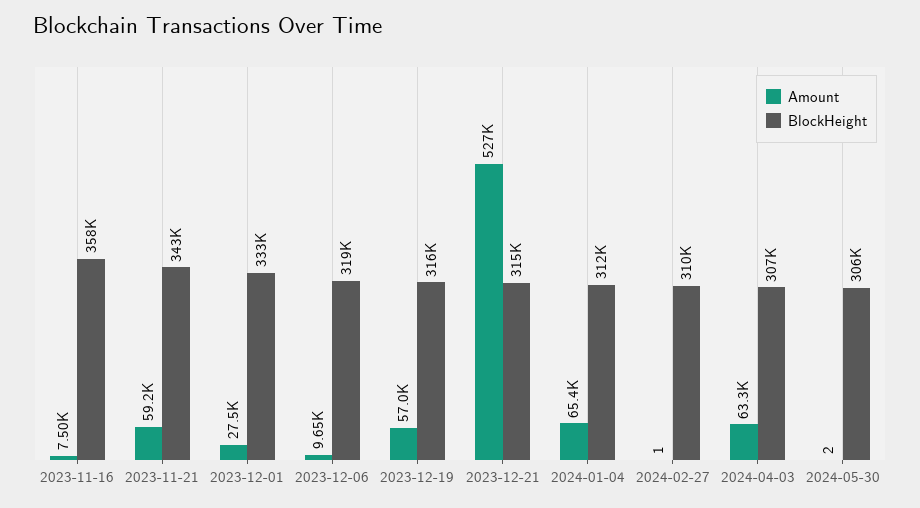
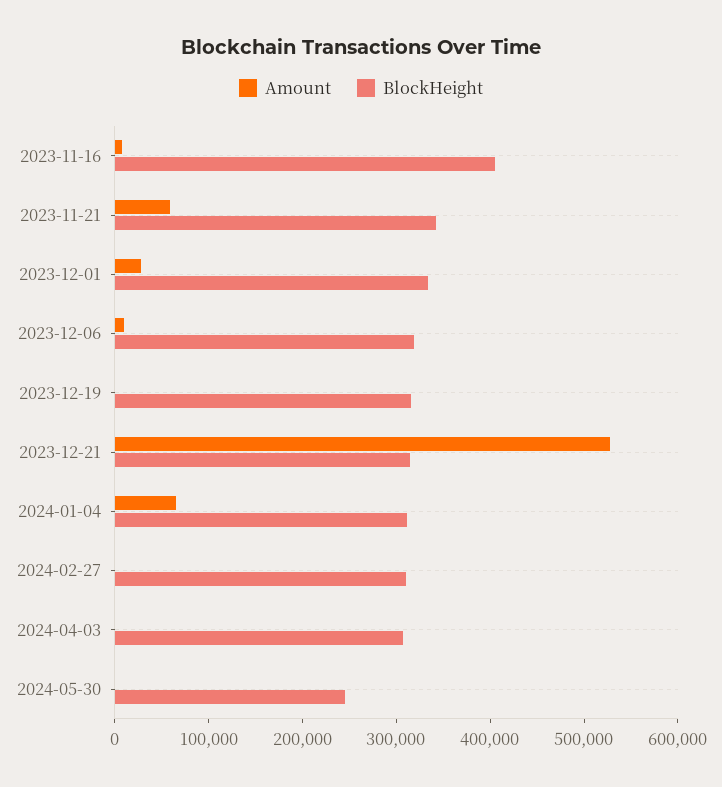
  {
    "Amount": {
      "2023-11-16": 7500,
      "2023-11-21": 59200,
      "2023-12-01": 27500,
      "2023-12-06": 9650,
-     "2023-12-19": 57000,
+     "2023-12-19": 0,
      "2023-12-21": 527000,
      "2024-01-04": 65400,
      "2024-02-27": 1,
-     "2024-04-03": 63300,
+     "2024-04-03": 0,
      "2024-05-30": 2
    },
    "BlockHeight": {
-     "2023-11-16": 358000,
+     "2023-11-16": 400000,
      "2023-11-21": 343000,
      "2023-12-01": 333000,
      "2023-12-06": 319000,
      "2023-12-19": 316000,
      "2023-12-21": 315000,
      "2024-01-04": 312000,
      "2024-02-27": 310000,
      "2024-04-03": 307000,
-     "2024-05-30": 306000
+     "2024-05-30": 240000
    }
  }

